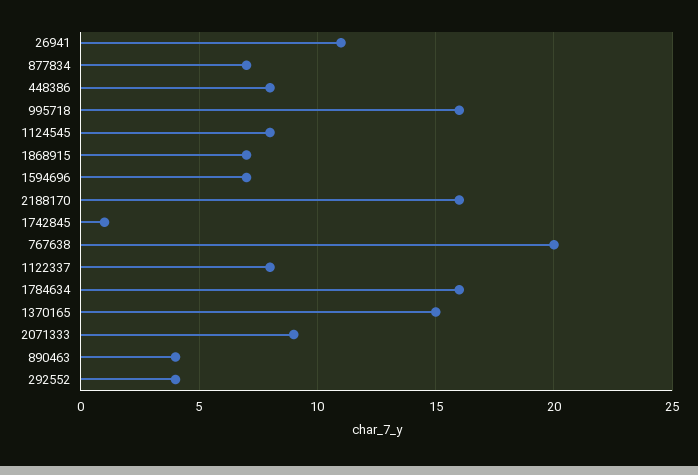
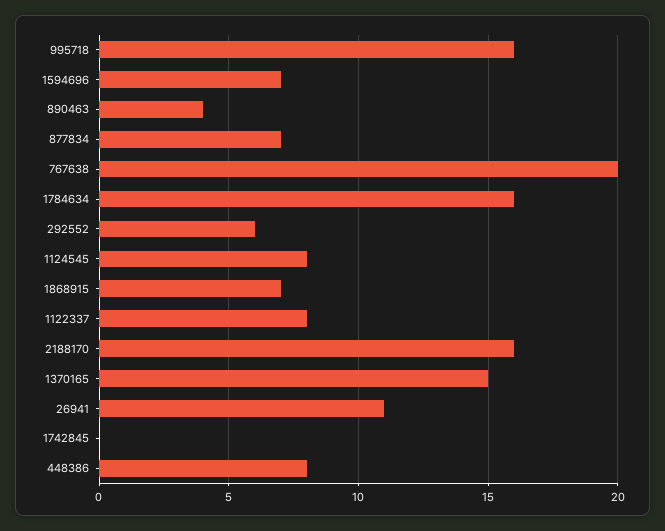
  {
    "26941": 11,
    "877834": 7,
    "448386": 8,
    "995718": 16,
    "1124545": 8,
    "1868915": 7,
    "1594696": 7,
    "2188170": 16,
-   "1742845": 1,
+   "1742845": 0,
    "767638": 20,
    "1122337": 8,
    "1784634": 16,
    "1370165": 15,
-   "2071333": 9,
    "890463": 4,
-   "292552": 4
+   "292552": 6
  }

